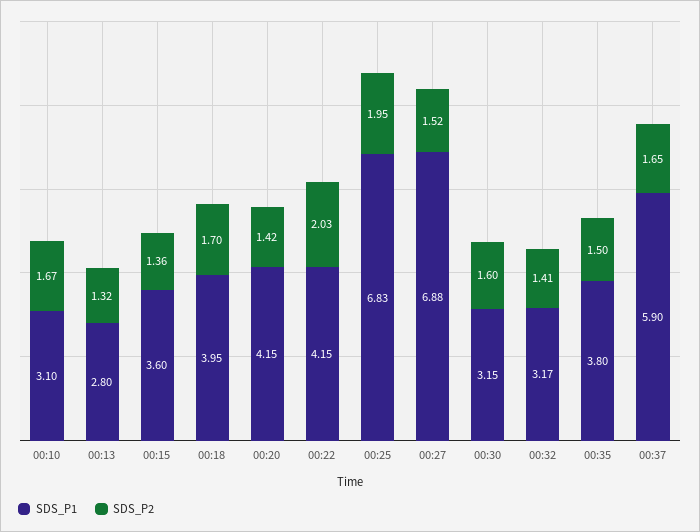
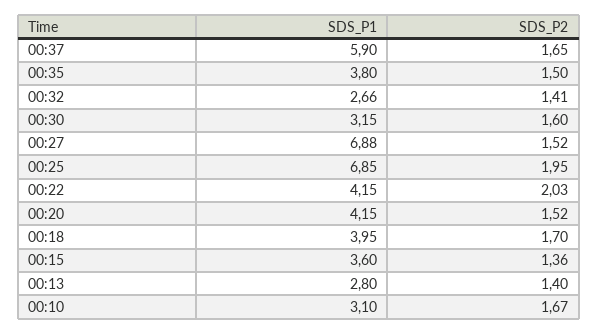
  {
    "SDS_P1": {
      "00:10": 3.1,
      "00:13": 2.8,
      "00:15": 3.6,
      "00:18": 3.95,
      "00:20": 4.15,
      "00:22": 4.15,
-     "00:25": 6.83,
+     "00:25": 6.85,
      "00:27": 6.88,
      "00:30": 3.15,
-     "00:32": 3.17,
+     "00:32": 2.66,
      "00:35": 3.8,
      "00:37": 5.9
    },
    "SDS_P2": {
      "00:10": 1.67,
-     "00:13": 1.32,
+     "00:13": 1.4,
      "00:15": 1.36,
      "00:18": 1.7,
-     "00:20": 1.42,
+     "00:20": 1.52,
      "00:22": 2.03,
      "00:25": 1.95,
      "00:27": 1.52,
      "00:30": 1.6,
      "00:32": 1.41,
      "00:35": 1.5,
      "00:37": 1.65
    }
  }

